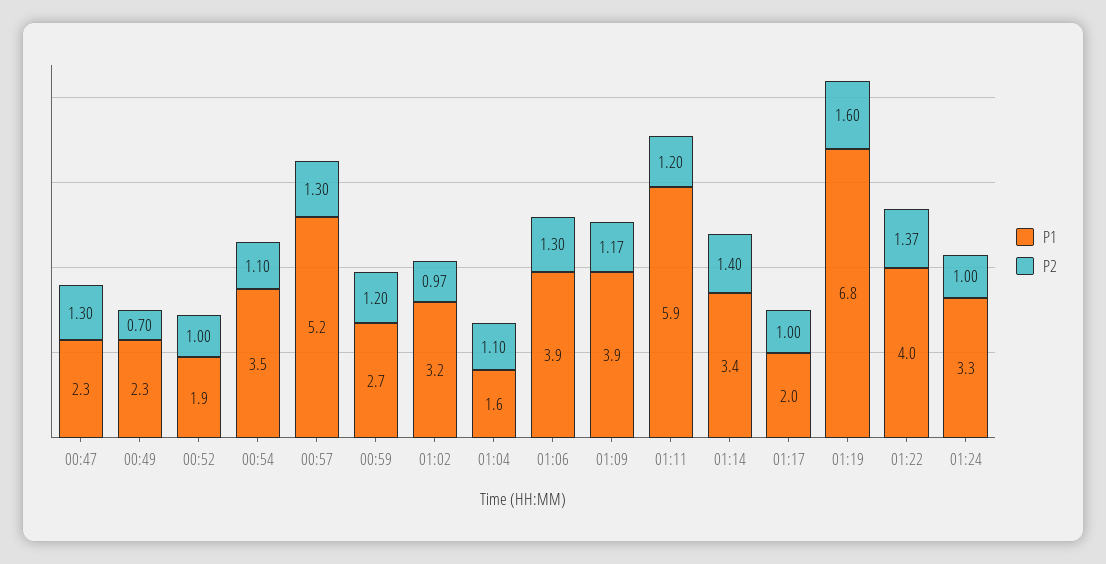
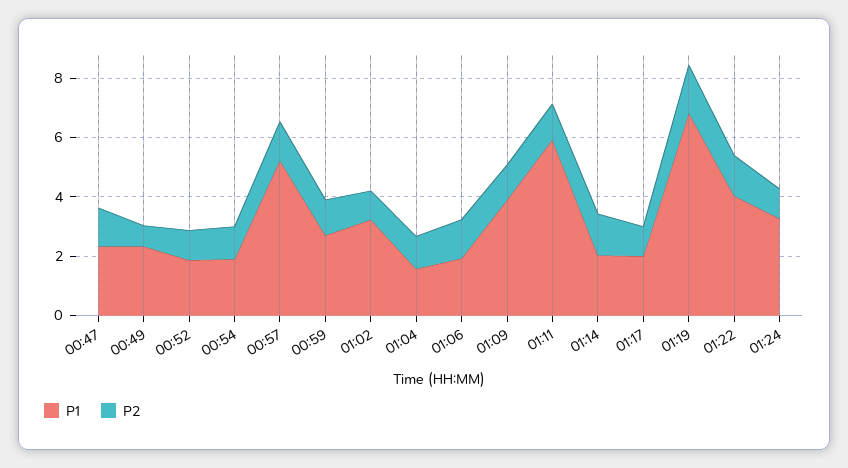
  {
    "P1": {
      "00:47": 2.3,
      "00:49": 2.3,
      "00:52": 1.9,
-     "00:54": 3.5,
+     "00:54": 2,
      "00:57": 5.2,
      "00:59": 2.7,
      "01:02": 3.2,
      "01:04": 1.6,
-     "01:06": 3.9,
+     "01:06": 2,
      "01:09": 3.9,
      "01:11": 5.9,
-     "01:14": 3.4,
+     "01:14": 2,
      "01:17": 2,
      "01:19": 6.8,
      "01:22": 4,
      "01:24": 3.3
    },
    "P2": {
      "00:47": 1.3,
      "00:49": 0.7,
      "00:52": 1,
      "00:54": 1.1,
      "00:57": 1.3,
      "00:59": 1.2,
      "01:02": 0.97,
      "01:04": 1.1,
      "01:06": 1.3,
      "01:09": 1.17,
      "01:11": 1.2,
      "01:14": 1.4,
      "01:17": 1,
      "01:19": 1.6,
      "01:22": 1.37,
      "01:24": 1
    }
  }

